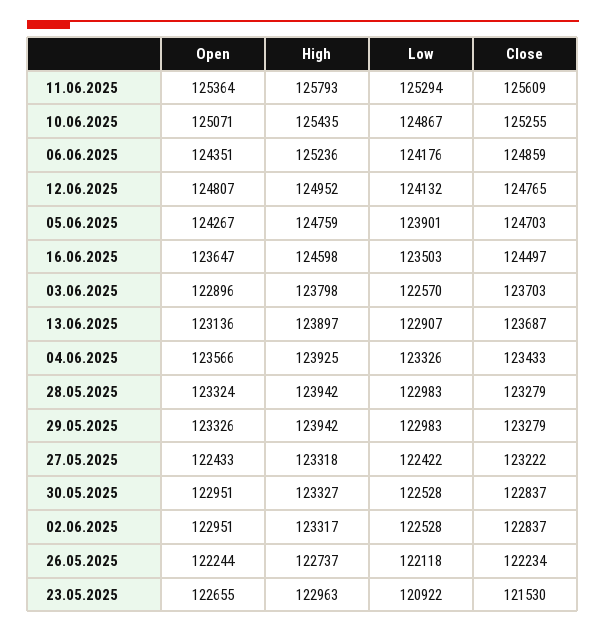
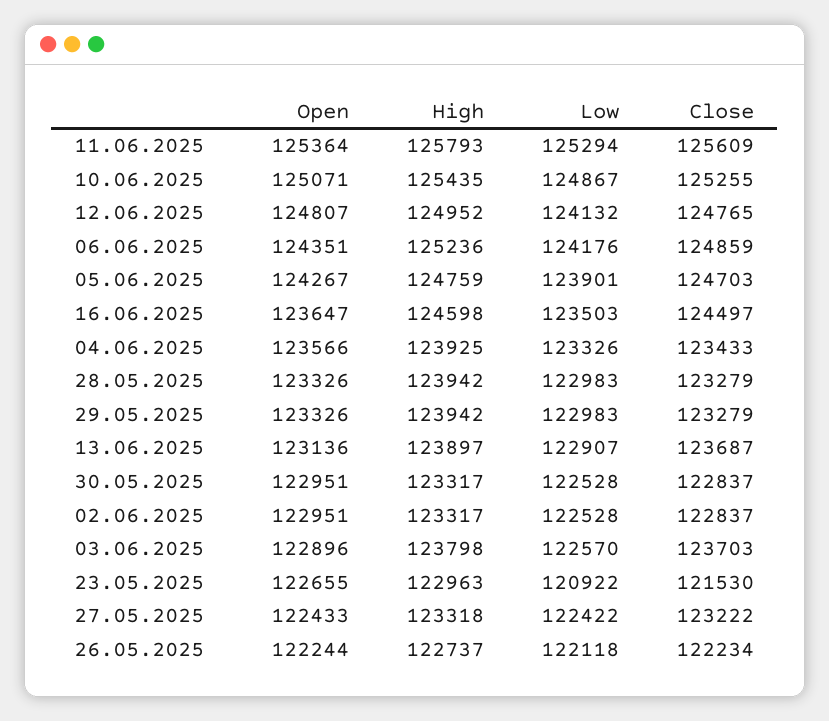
  {
    "Open": {
      "11.06.2025": 125364,
      "10.06.2025": 125071,
      "06.06.2025": 124351,
      "12.06.2025": 124807,
      "05.06.2025": 124267,
      "16.06.2025": 123647,
      "03.06.2025": 122896,
      "13.06.2025": 123136,
      "04.06.2025": 123566,
-     "28.05.2025": 123324,
+     "28.05.2025": 123326,
      "29.05.2025": 123326,
      "27.05.2025": 122433,
      "30.05.2025": 122951,
      "02.06.2025": 122951,
      "26.05.2025": 122244,
      "23.05.2025": 122655
    },
    "High": {
      "11.06.2025": 125793,
      "10.06.2025": 125435,
      "06.06.2025": 125236,
      "12.06.2025": 124952,
      "05.06.2025": 124759,
      "16.06.2025": 124598,
      "03.06.2025": 123798,
      "13.06.2025": 123897,
      "04.06.2025": 123925,
      "28.05.2025": 123942,
      "29.05.2025": 123942,
      "27.05.2025": 123318,
-     "30.05.2025": 123327,
+     "30.05.2025": 123317,
      "02.06.2025": 123317,
      "26.05.2025": 122737,
      "23.05.2025": 122963
    },
    "Low": {
      "11.06.2025": 125294,
      "10.06.2025": 124867,
      "06.06.2025": 124176,
      "12.06.2025": 124132,
      "05.06.2025": 123901,
      "16.06.2025": 123503,
      "03.06.2025": 122570,
      "13.06.2025": 122907,
      "04.06.2025": 123326,
      "28.05.2025": 122983,
      "29.05.2025": 122983,
      "27.05.2025": 122422,
      "30.05.2025": 122528,
      "02.06.2025": 122528,
      "26.05.2025": 122118,
      "23.05.2025": 120922
    },
    "Close": {
      "11.06.2025": 125609,
      "10.06.2025": 125255,
      "06.06.2025": 124859,
      "12.06.2025": 124765,
      "05.06.2025": 124703,
      "16.06.2025": 124497,
      "03.06.2025": 123703,
      "13.06.2025": 123687,
      "04.06.2025": 123433,
      "28.05.2025": 123279,
      "29.05.2025": 123279,
      "27.05.2025": 123222,
      "30.05.2025": 122837,
      "02.06.2025": 122837,
      "26.05.2025": 122234,
      "23.05.2025": 121530
    }
  }

